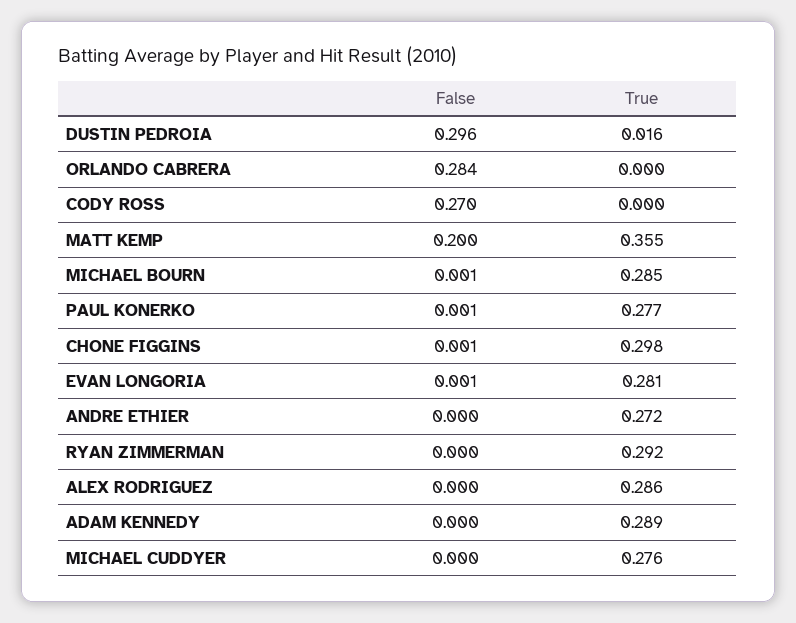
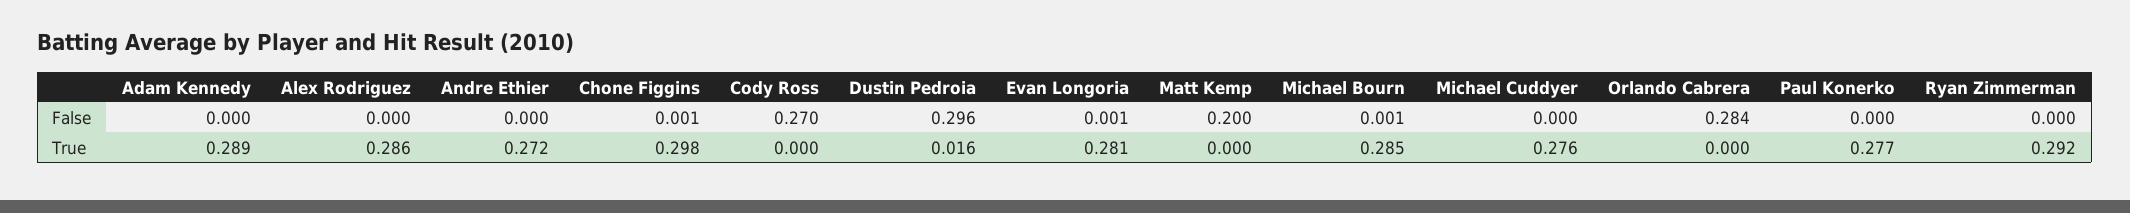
  {
    "False": {
      "DUSTIN PEDROIA": 0.296,
      "ORLANDO CABRERA": 0.284,
      "CODY ROSS": 0.27,
      "MATT KEMP": 0.2,
      "MICHAEL BOURN": 0.001,
-     "PAUL KONERKO": 0.001,
+     "PAUL KONERKO": 0,
      "CHONE FIGGINS": 0.001,
      "EVAN LONGORIA": 0.001,
      "ANDRE ETHIER": 0,
      "RYAN ZIMMERMAN": 0,
      "ALEX RODRIGUEZ": 0,
      "ADAM KENNEDY": 0,
      "MICHAEL CUDDYER": 0
    },
    "True": {
      "DUSTIN PEDROIA": 0.016,
      "ORLANDO CABRERA": 0,
      "CODY ROSS": 0,
-     "MATT KEMP": 0.355,
+     "MATT KEMP": 0,
      "MICHAEL BOURN": 0.285,
      "PAUL KONERKO": 0.277,
      "CHONE FIGGINS": 0.298,
      "EVAN LONGORIA": 0.281,
      "ANDRE ETHIER": 0.272,
      "RYAN ZIMMERMAN": 0.292,
      "ALEX RODRIGUEZ": 0.286,
      "ADAM KENNEDY": 0.289,
      "MICHAEL CUDDYER": 0.276
    }
  }

